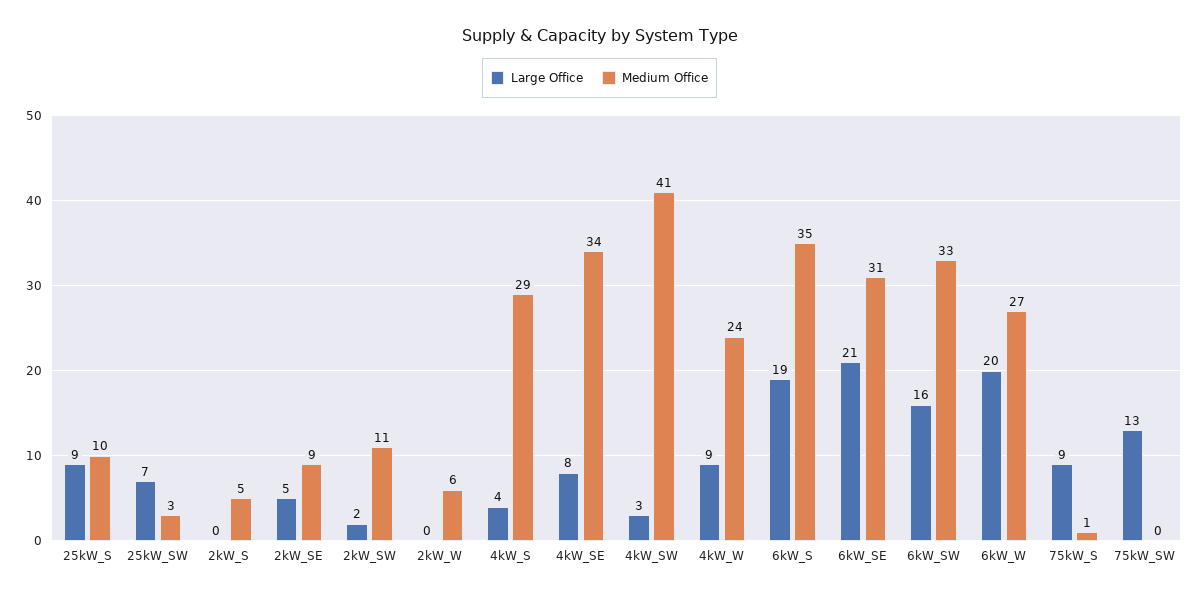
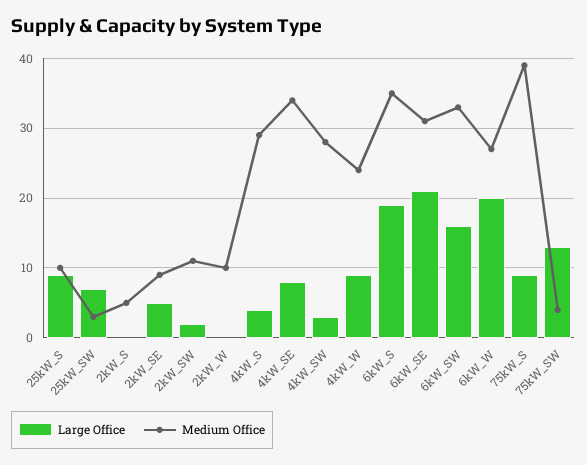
  {
    "Large Office": {
      "25kW_S": 9,
      "25kW_SW": 7,
      "2kW_S": 0,
      "2kW_SE": 5,
      "2kW_SW": 2,
      "2kW_W": 0,
      "4kW_S": 4,
      "4kW_SE": 8,
      "4kW_SW": 3,
      "4kW_W": 9,
      "6kW_S": 19,
      "6kW_SE": 21,
      "6kW_SW": 16,
      "6kW_W": 20,
      "75kW_S": 9,
      "75kW_SW": 13
    },
    "Medium Office": {
      "25kW_S": 10,
      "25kW_SW": 3,
      "2kW_S": 5,
      "2kW_SE": 9,
      "2kW_SW": 11,
-     "2kW_W": 6,
+     "2kW_W": 10,
      "4kW_S": 29,
      "4kW_SE": 34,
-     "4kW_SW": 41,
+     "4kW_SW": 28,
      "4kW_W": 24,
      "6kW_S": 35,
      "6kW_SE": 31,
      "6kW_SW": 33,
      "6kW_W": 27,
-     "75kW_S": 1,
+     "75kW_S": 39,
-     "75kW_SW": 0
+     "75kW_SW": 4
    }
  }

